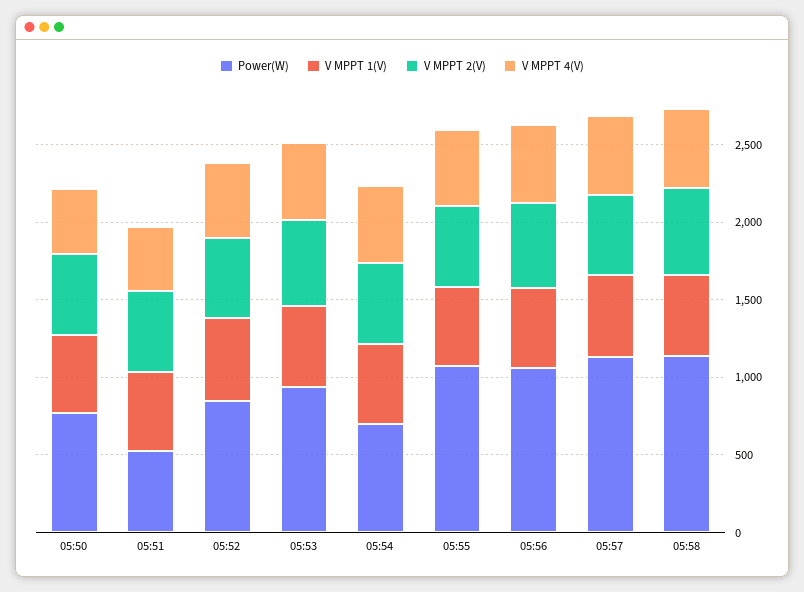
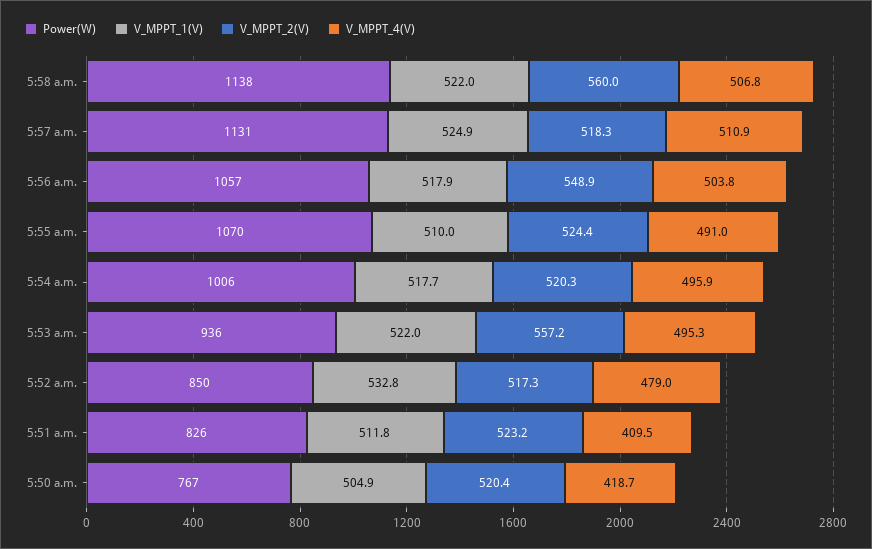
  {
    "Power(W)": {
      "05:50": 767,
-     "05:51": 500,
+     "05:51": 826,
      "05:52": 850,
      "05:53": 936,
-     "05:54": 700,
+     "05:54": 1006,
      "05:55": 1070,
      "05:56": 1057,
      "05:57": 1131,
      "05:58": 1138
    },
    "V MPPT 1(V)": {
      "05:50": 504.9,
      "05:51": 511.8,
      "05:52": 532.8,
      "05:53": 522,
      "05:54": 517.7,
      "05:55": 510,
      "05:56": 517.9,
      "05:57": 524.9,
      "05:58": 522
    },
    "V MPPT 2(V)": {
      "05:50": 520.4,
      "05:51": 523.2,
      "05:52": 517.3,
      "05:53": 557.2,
      "05:54": 520.3,
      "05:55": 524.4,
      "05:56": 548.9,
      "05:57": 518.3,
      "05:58": 560
    },
    "V MPPT 4(V)": {
      "05:50": 418.7,
      "05:51": 409.5,
      "05:52": 479,
      "05:53": 495.3,
      "05:54": 495.9,
      "05:55": 491,
      "05:56": 503.8,
      "05:57": 510.9,
      "05:58": 506.8
    }
  }

